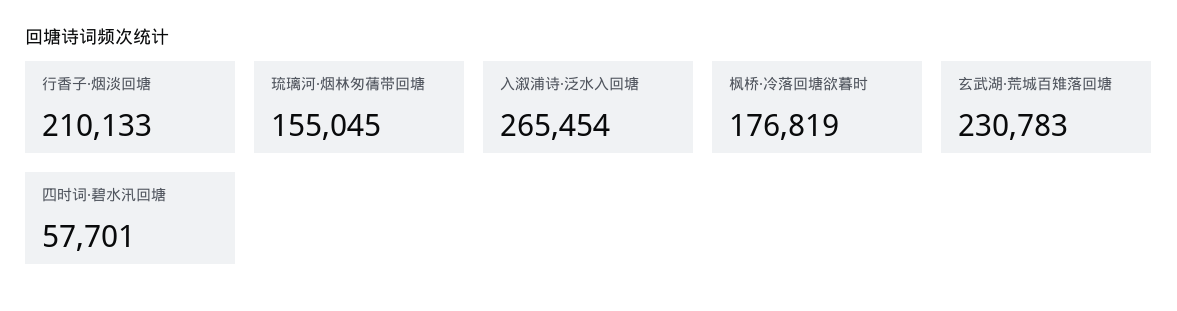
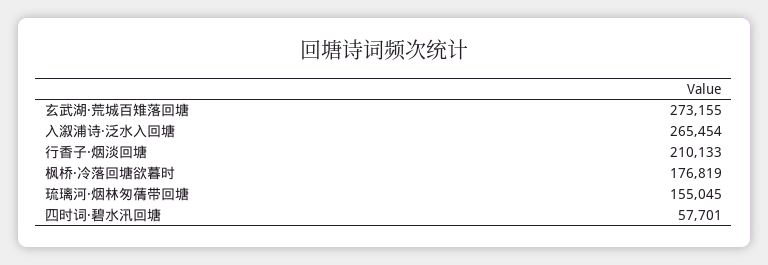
  {
    "行香子·烟淡回塘": 210133,
    "琉璃河·烟林匆蒨带回塘": 155045,
    "入溆浦诗·泛水入回塘": 265454,
    "枫桥·冷落回塘欲暮时": 176819,
-   "玄武湖·荒城百雉落回塘": 230783,
+   "玄武湖·荒城百雉落回塘": 273155,
    "四时词·碧水汛回塘": 57701
  }

